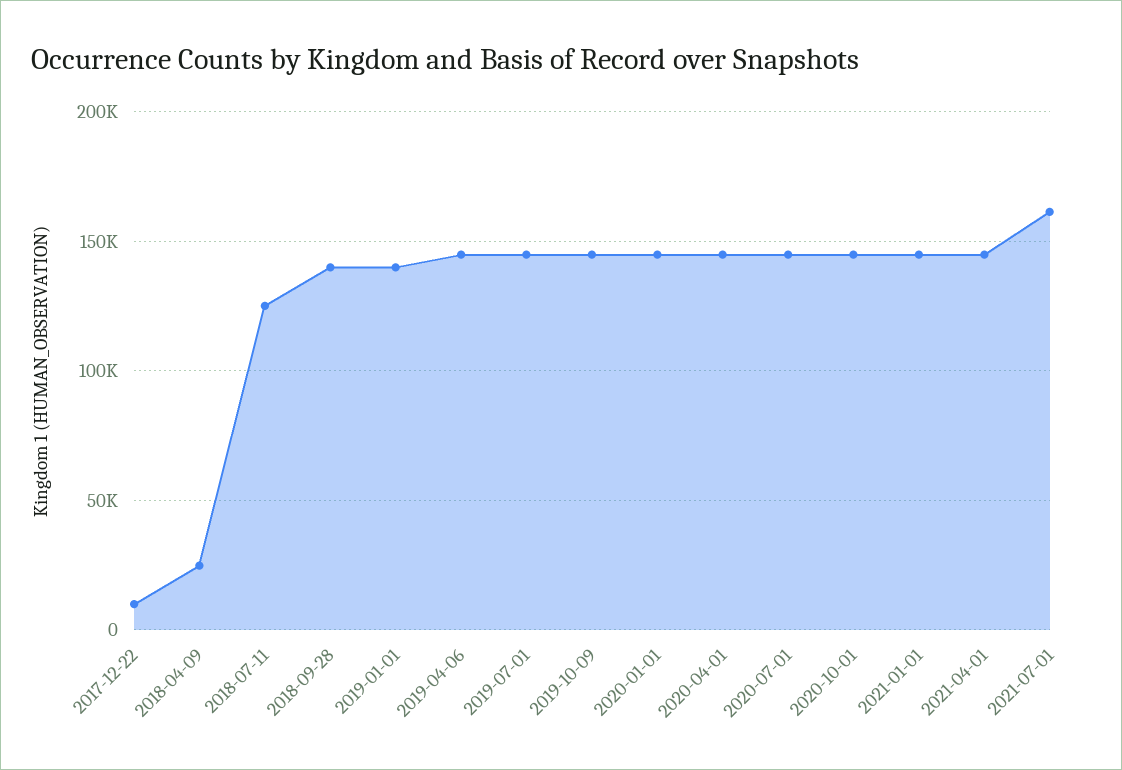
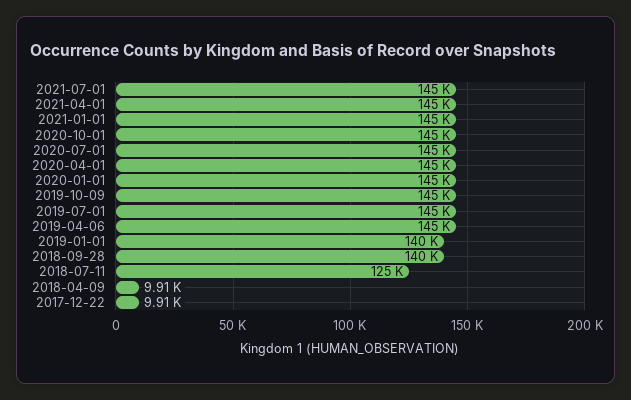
  {
    "2017-12-22": 9910,
-   "2018-04-09": 25000,
+   "2018-04-09": 9910,
    "2018-07-11": 125000,
    "2018-09-28": 140000,
    "2019-01-01": 140000,
    "2019-04-06": 145000,
    "2019-07-01": 145000,
    "2019-10-09": 145000,
    "2020-01-01": 145000,
    "2020-04-01": 145000,
    "2020-07-01": 145000,
    "2020-10-01": 145000,
    "2021-01-01": 145000,
    "2021-04-01": 145000,
-   "2021-07-01": 160000
+   "2021-07-01": 145000
  }

